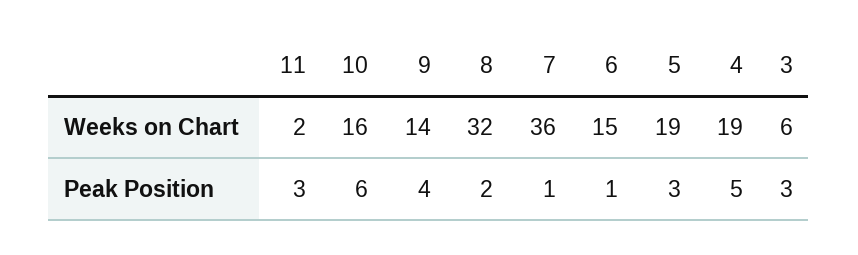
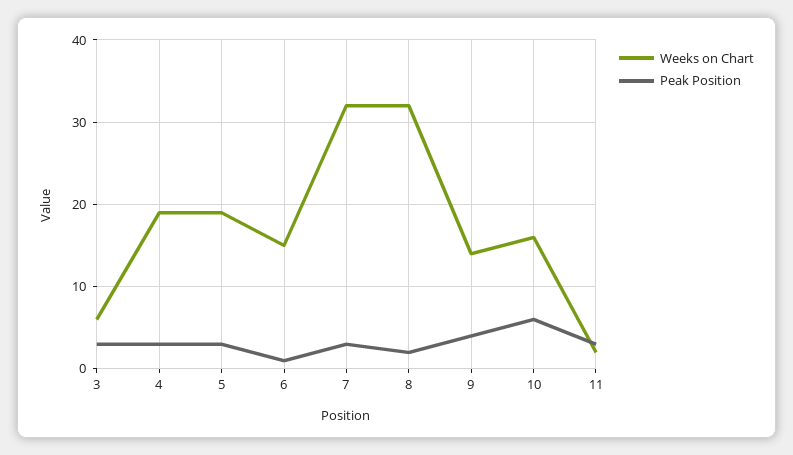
  {
    "Weeks on Chart": {
      "11": 2,
      "10": 16,
      "9": 14,
      "8": 32,
-     "7": 36,
+     "7": 32,
      "6": 15,
      "5": 19,
      "4": 19,
      "3": 6
    },
    "Peak Position": {
      "11": 3,
      "10": 6,
      "9": 4,
      "8": 2,
-     "7": 1,
+     "7": 3,
      "6": 1,
      "5": 3,
-     "4": 5,
+     "4": 3,
      "3": 3
    }
  }

